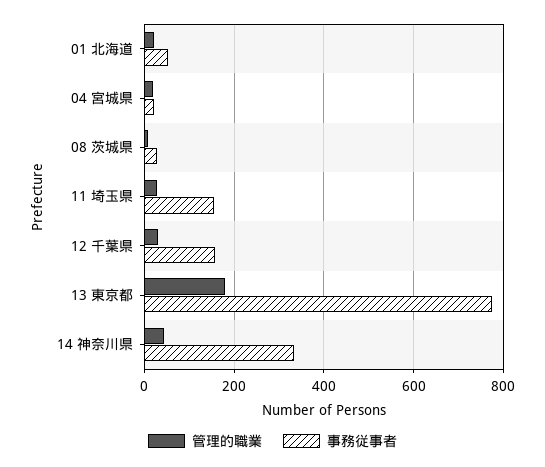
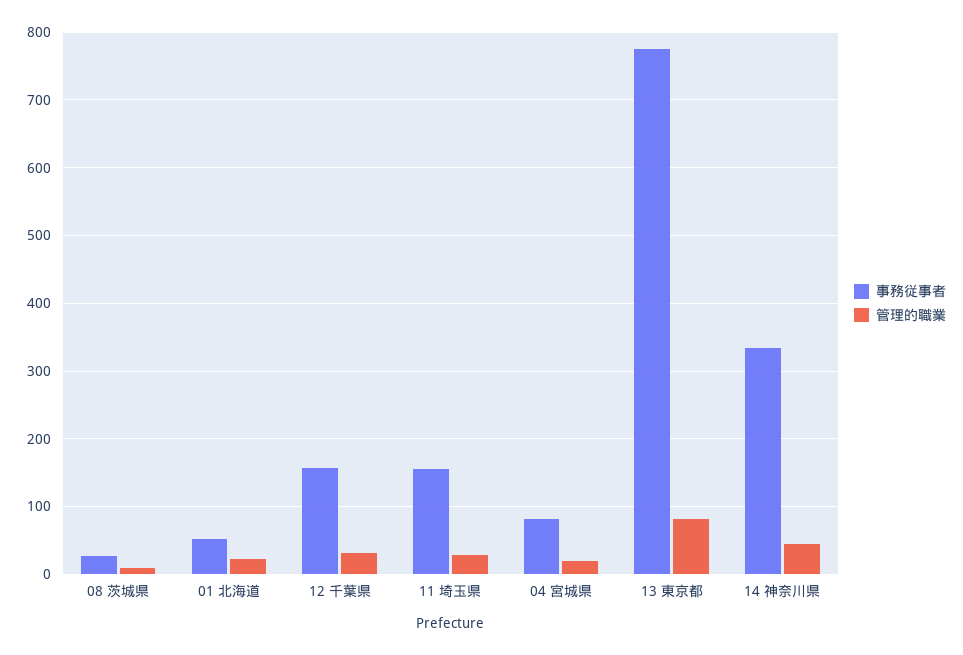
  {
    "管理的職業": {
      "01 北海道": 20,
      "04 宮城県": 20,
      "08 茨城県": 10,
      "11 埼玉県": 30,
      "12 千葉県": 30,
-     "13 東京都": 180,
+     "13 東京都": 80,
      "14 神奈川県": 40
    },
    "事務従事者": {
      "01 北海道": 50,
-     "04 宮城県": 20,
+     "04 宮城県": 80,
      "08 茨城県": 30,
      "11 埼玉県": 160,
      "12 千葉県": 160,
      "13 東京都": 780,
      "14 神奈川県": 330
    }
  }

